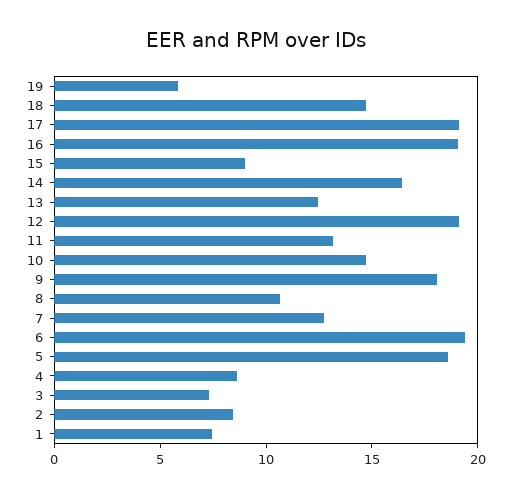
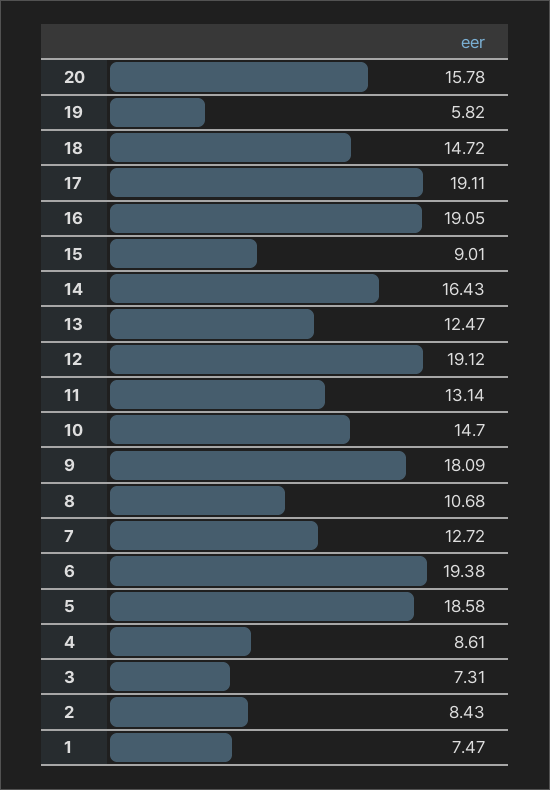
  {
    "19": 5.82,
    "18": 14.72,
    "17": 19.11,
    "16": 19.05,
    "15": 9.01,
    "14": 16.43,
    "13": 12.47,
    "12": 19.12,
    "11": 13.14,
    "10": 14.7,
    "9": 18.09,
    "8": 10.68,
    "7": 12.72,
    "6": 19.38,
    "5": 18.58,
    "4": 8.61,
    "3": 7.31,
    "2": 8.43,
-   "1": 7.47
+   "1": 7.47,
+   "20": 15.78
  }

